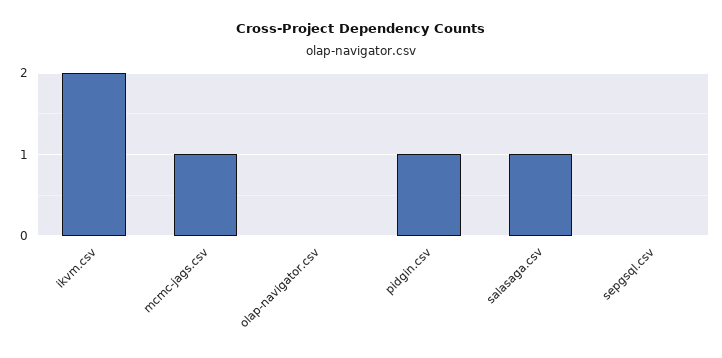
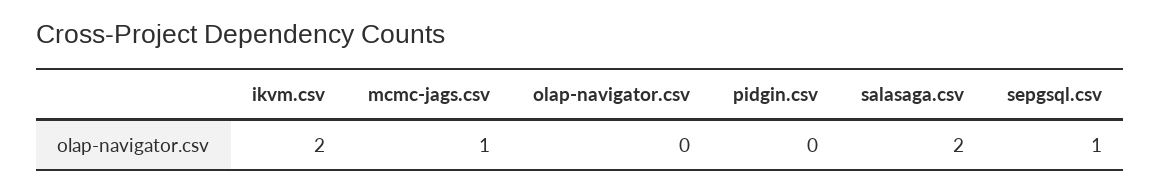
  {
    "ikvm.csv": 2,
    "mcmc-jags.csv": 1,
    "olap-navigator.csv": 0,
-   "pidgin.csv": 1,
+   "pidgin.csv": 0,
-   "salasaga.csv": 1,
+   "salasaga.csv": 2,
-   "sepgsql.csv": 0
+   "sepgsql.csv": 1
  }

